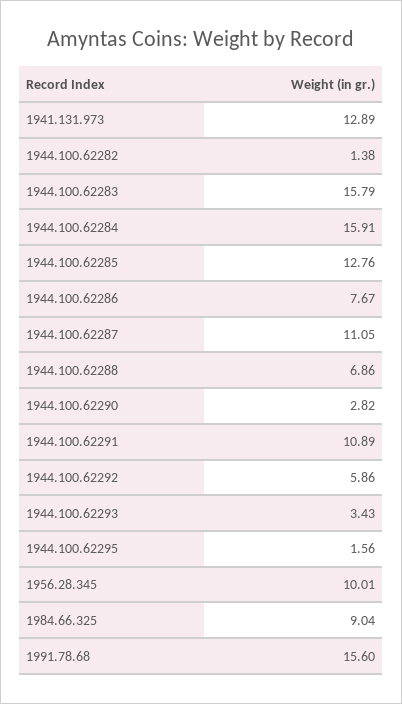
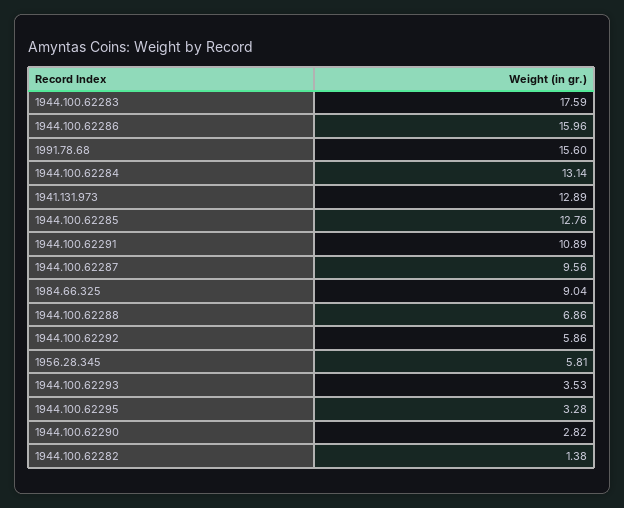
  {
    "1941.131.973": 12.89,
    "1944.100.62282": 1.38,
-   "1944.100.62283": 15.79,
+   "1944.100.62283": 17.59,
-   "1944.100.62284": 15.91,
+   "1944.100.62284": 13.14,
    "1944.100.62285": 12.76,
-   "1944.100.62286": 7.67,
+   "1944.100.62286": 15.96,
-   "1944.100.62287": 11.05,
+   "1944.100.62287": 9.56,
    "1944.100.62288": 6.86,
    "1944.100.62290": 2.82,
    "1944.100.62291": 10.89,
    "1944.100.62292": 5.86,
-   "1944.100.62293": 3.43,
+   "1944.100.62293": 3.53,
-   "1944.100.62295": 1.56,
+   "1944.100.62295": 3.28,
-   "1956.28.345": 10.01,
+   "1956.28.345": 5.81,
    "1984.66.325": 9.04,
    "1991.78.68": 15.6
  }

